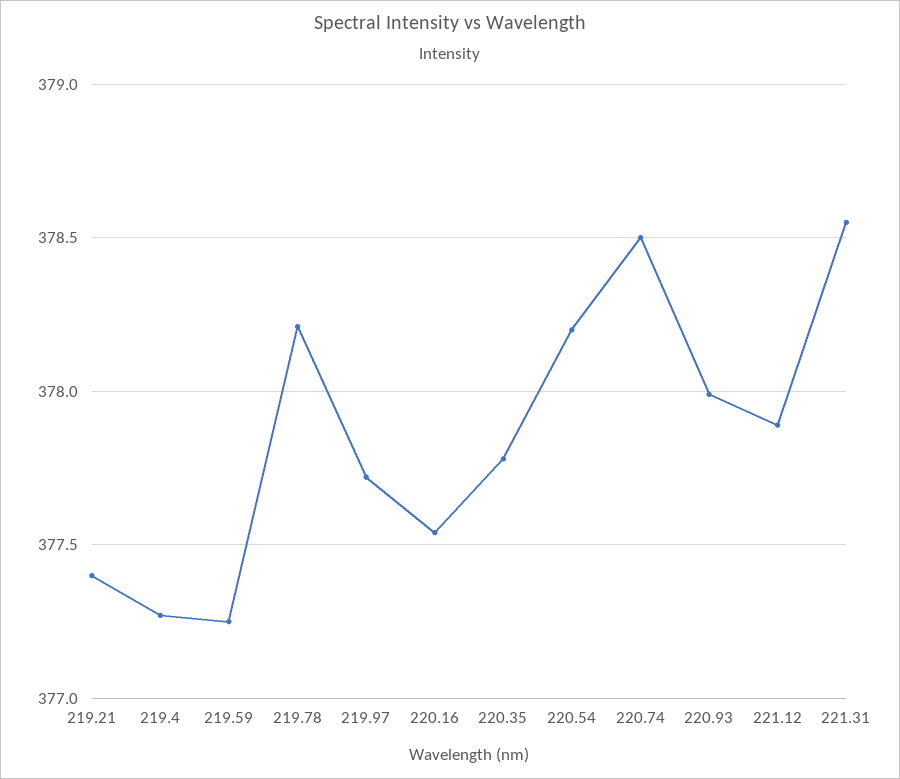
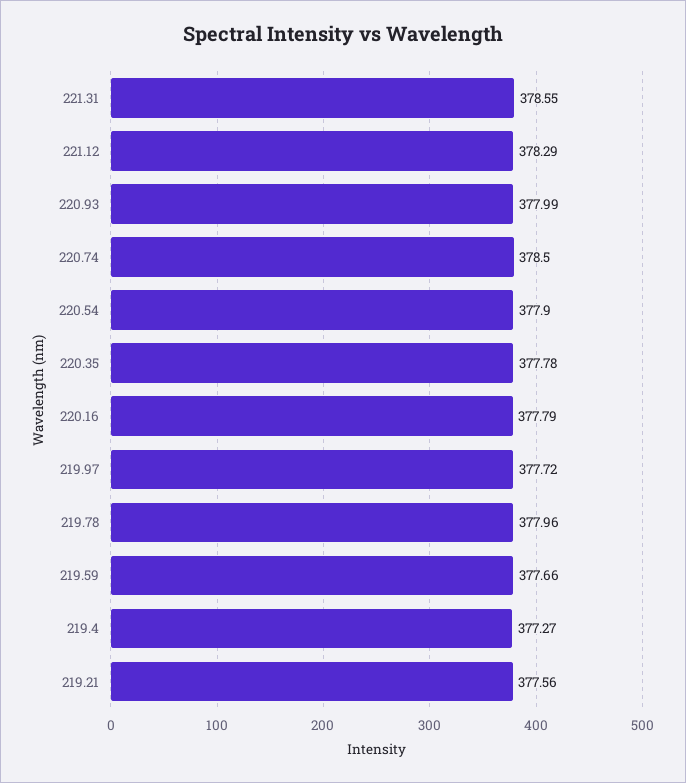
  {
-   "219.21": 377.4,
+   "219.21": 377.56,
    "219.4": 377.27,
-   "219.59": 377.25,
+   "219.59": 377.66,
-   "219.78": 378.2,
+   "219.78": 377.96,
    "219.97": 377.72,
-   "220.16": 377.55,
+   "220.16": 377.79,
    "220.35": 377.78,
-   "220.54": 378.2,
+   "220.54": 377.9,
    "220.74": 378.5,
    "220.93": 377.99,
-   "221.12": 377.9,
+   "221.12": 378.29,
    "221.31": 378.55
  }

